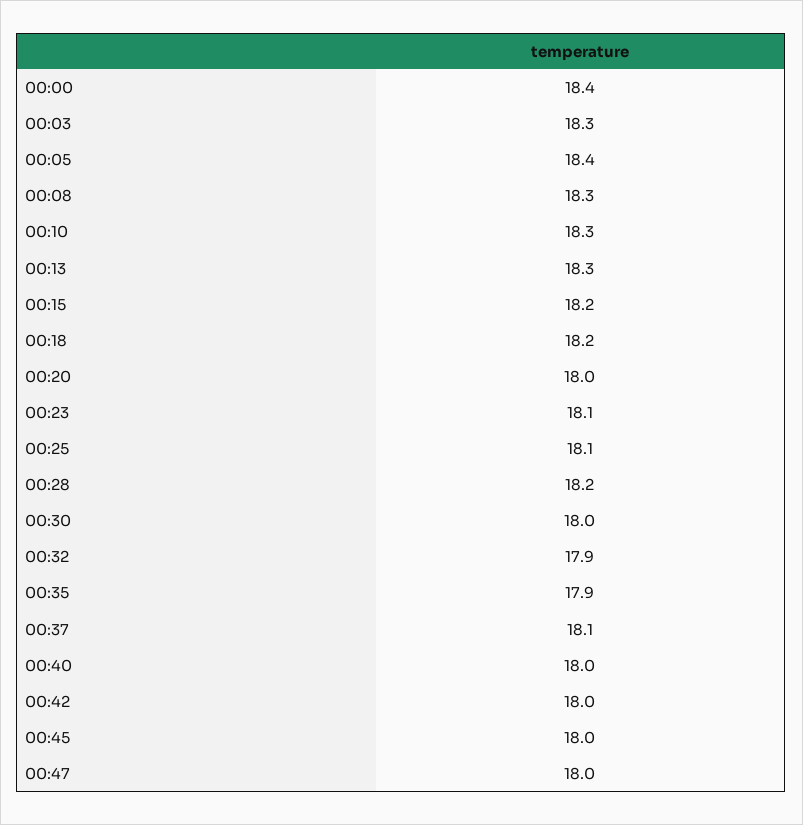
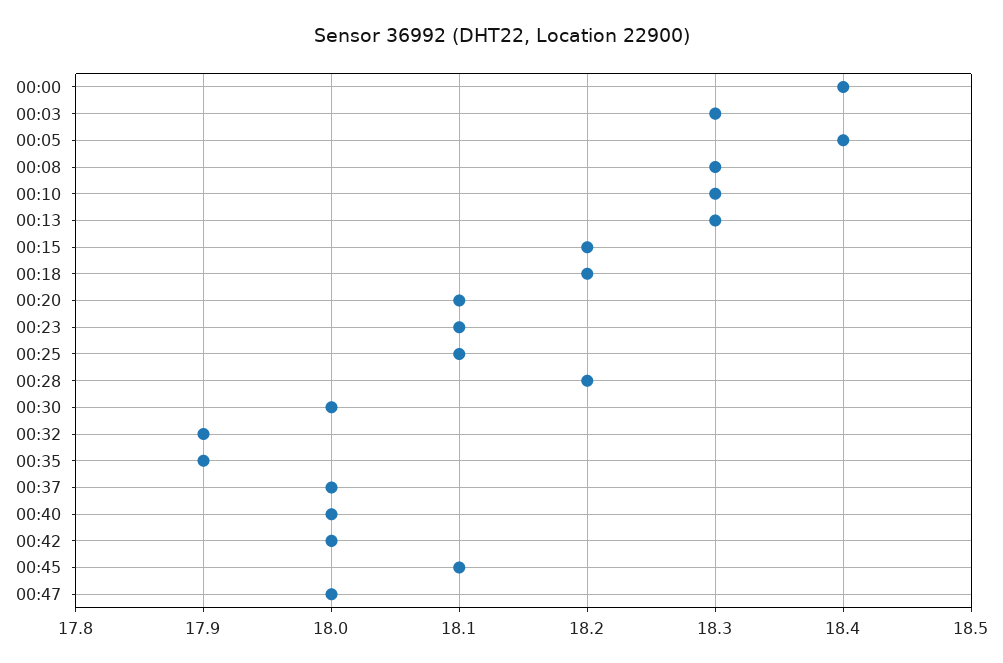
  {
    "00:00": 18.4,
    "00:03": 18.3,
    "00:05": 18.4,
    "00:08": 18.3,
    "00:10": 18.3,
    "00:13": 18.3,
    "00:15": 18.2,
    "00:18": 18.2,
-   "00:20": 18,
+   "00:20": 18.1,
    "00:23": 18.1,
    "00:25": 18.1,
    "00:28": 18.2,
    "00:30": 18,
    "00:32": 17.9,
    "00:35": 17.9,
-   "00:37": 18.1,
+   "00:37": 18,
    "00:40": 18,
    "00:42": 18,
-   "00:45": 18,
+   "00:45": 18.1,
    "00:47": 18
  }

